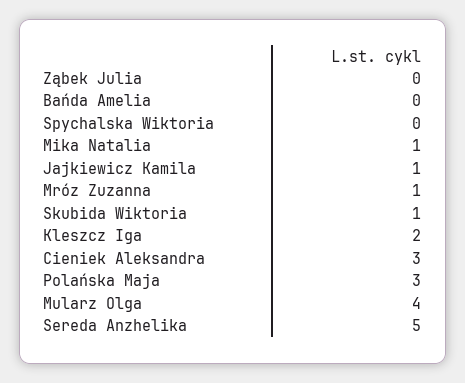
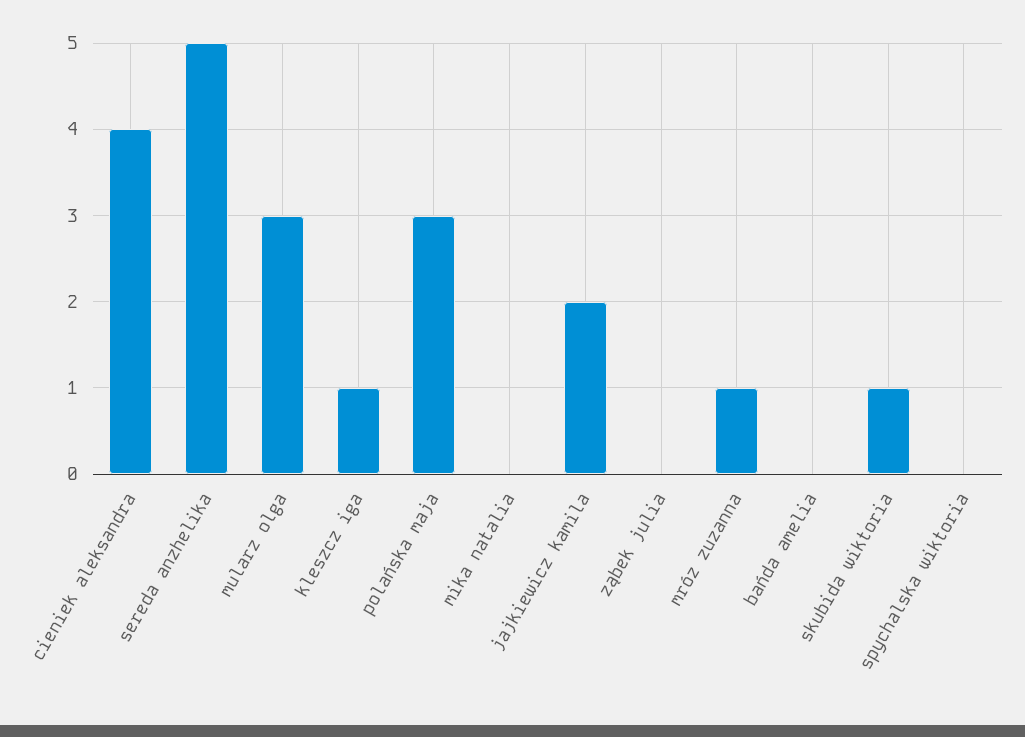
  {
    "Ząbek Julia": 0,
    "Bańda Amelia": 0,
    "Spychalska Wiktoria": 0,
-   "Mika Natalia": 1,
+   "Mika Natalia": 0,
-   "Jajkiewicz Kamila": 1,
+   "Jajkiewicz Kamila": 2,
    "Mróz Zuzanna": 1,
    "Skubida Wiktoria": 1,
-   "Kleszcz Iga": 2,
+   "Kleszcz Iga": 1,
-   "Cieniek Aleksandra": 3,
+   "Cieniek Aleksandra": 4,
    "Polańska Maja": 3,
-   "Mularz Olga": 4,
+   "Mularz Olga": 3,
    "Sereda Anzhelika": 5
  }

